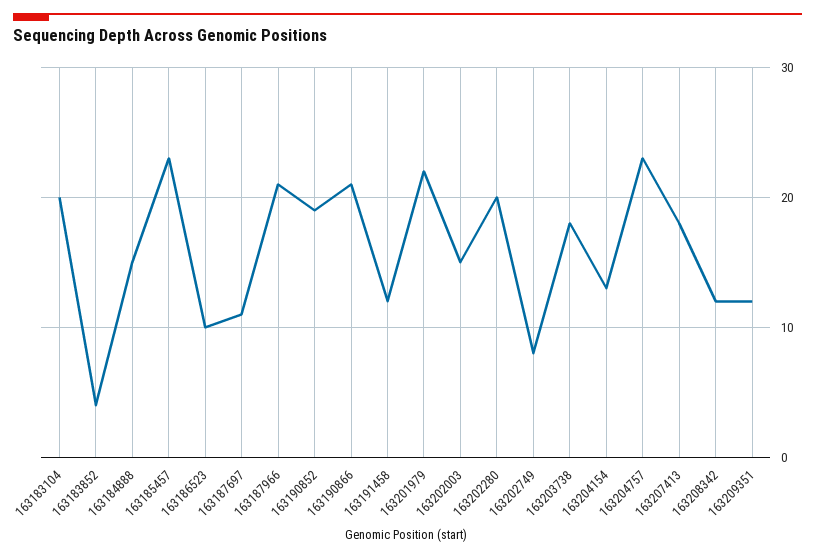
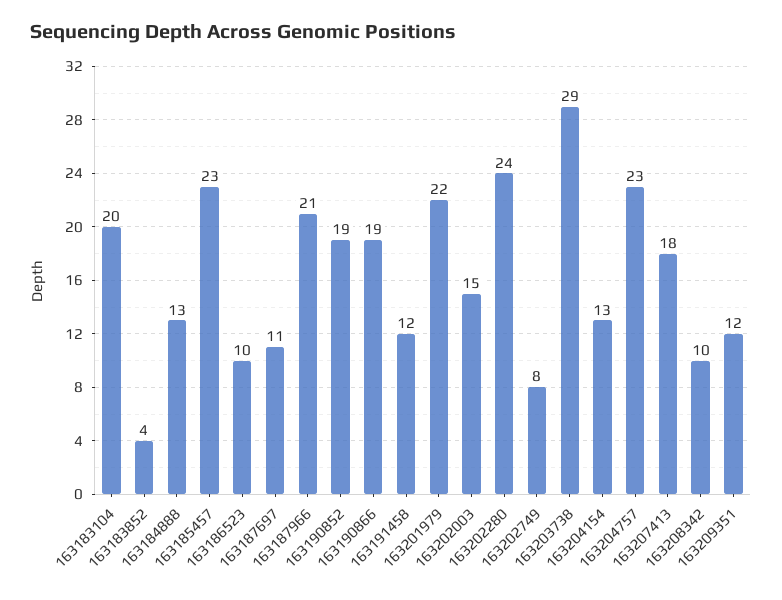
  {
    "163183104": 20,
    "163183852": 4,
-   "163184888": 15,
+   "163184888": 13,
    "163185457": 23,
    "163186523": 10,
    "163187697": 11,
    "163187966": 21,
    "163190852": 19,
-   "163190866": 21,
+   "163190866": 19,
    "163191458": 12,
    "163201979": 22,
    "163202003": 15,
-   "163202280": 20,
+   "163202280": 24,
    "163202749": 8,
-   "163203738": 18,
+   "163203738": 29,
    "163204154": 13,
    "163204757": 23,
    "163207413": 18,
-   "163208342": 12,
+   "163208342": 10,
    "163209351": 12
  }

